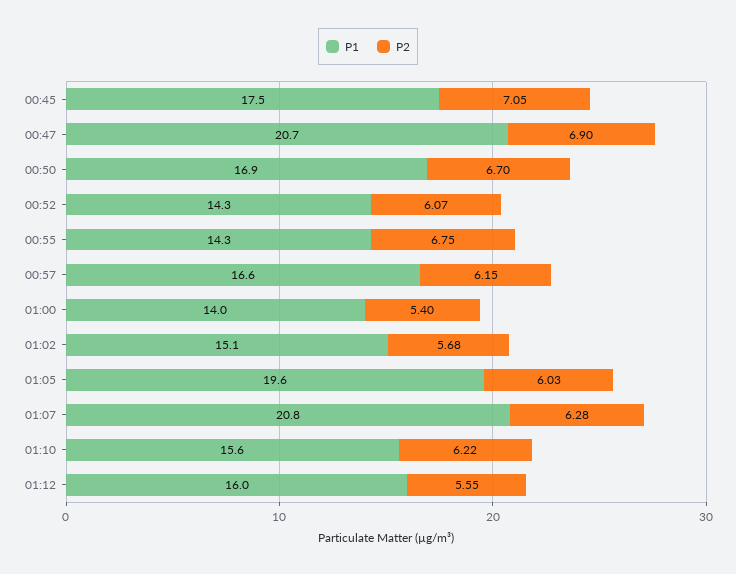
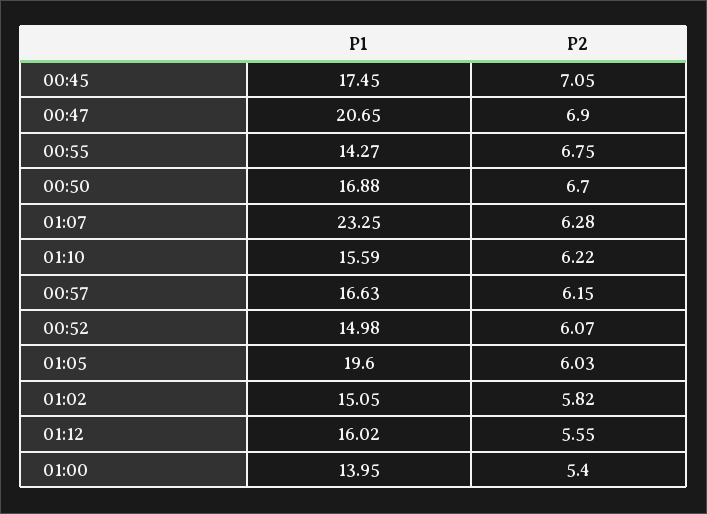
  {
    "P1": {
      "00:45": 17.45,
      "00:47": 20.65,
      "00:50": 16.88,
-     "00:52": 14.3,
+     "00:52": 14.98,
      "00:55": 14.27,
      "00:57": 16.63,
      "01:00": 13.95,
      "01:02": 15.05,
      "01:05": 19.6,
-     "01:07": 20.8,
+     "01:07": 23.25,
      "01:10": 15.59,
      "01:12": 16.02
    },
    "P2": {
      "00:45": 7.05,
      "00:47": 6.9,
      "00:50": 6.7,
      "00:52": 6.07,
      "00:55": 6.75,
      "00:57": 6.15,
      "01:00": 5.4,
-     "01:02": 5.68,
+     "01:02": 5.82,
      "01:05": 6.03,
      "01:07": 6.28,
      "01:10": 6.22,
      "01:12": 5.55
    }
  }

